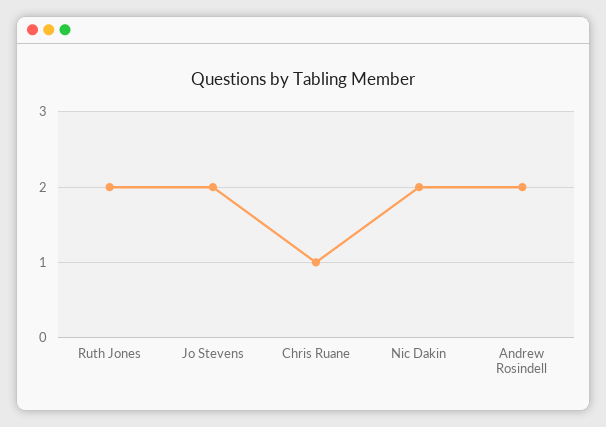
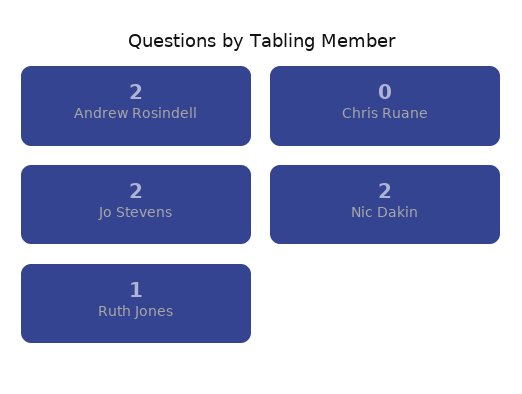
  {
-   "Ruth Jones": 2,
+   "Ruth Jones": 1,
    "Jo Stevens": 2,
-   "Chris Ruane": 1,
+   "Chris Ruane": 0,
    "Nic Dakin": 2,
    "Andrew Rosindell": 2
  }

